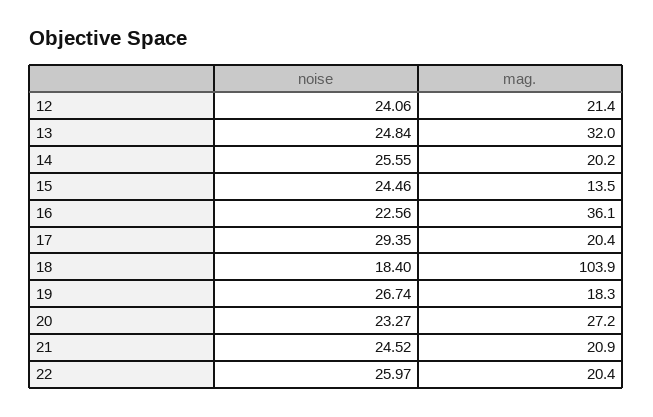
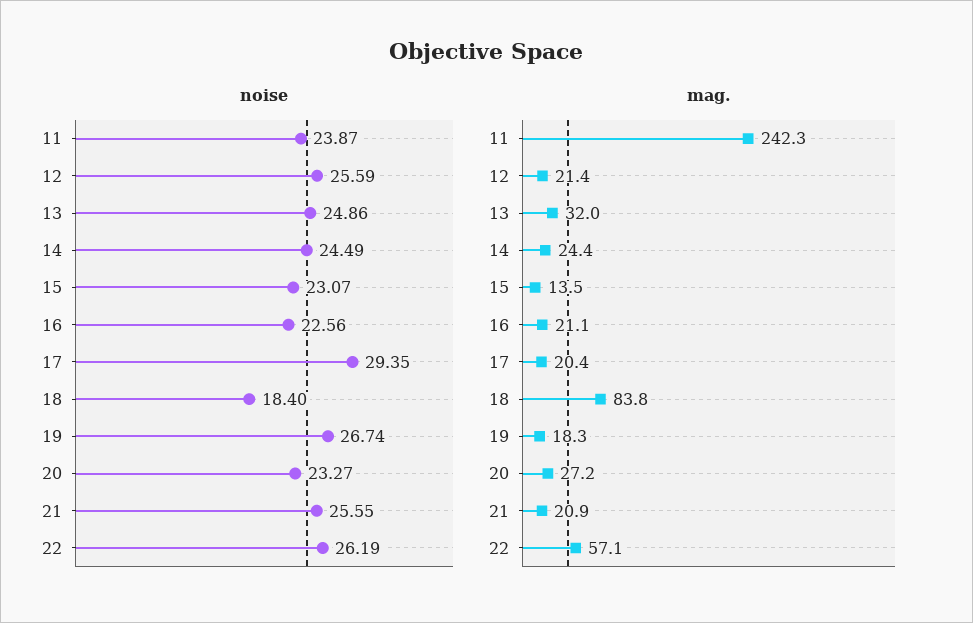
  {
    "noise": {
-     "12": 24.06,
+     "12": 25.59,
-     "13": 24.84,
+     "13": 24.86,
-     "14": 25.55,
+     "14": 24.49,
-     "15": 24.46,
+     "15": 23.07,
      "16": 22.56,
      "17": 29.35,
      "18": 18.4,
      "19": 26.74,
      "20": 23.27,
-     "21": 24.52,
+     "21": 25.55,
-     "22": 25.97
+     "22": 26.19,
+     "11": 23.87
    },
    "mag.": {
      "12": 21.4,
      "13": 32,
-     "14": 20.2,
+     "14": 24.4,
      "15": 13.5,
-     "16": 36.1,
+     "16": 21.1,
      "17": 20.4,
-     "18": 103.9,
+     "18": 83.8,
      "19": 18.3,
      "20": 27.2,
      "21": 20.9,
-     "22": 20.4
+     "22": 57.1,
+     "11": 242.3
    }
  }

